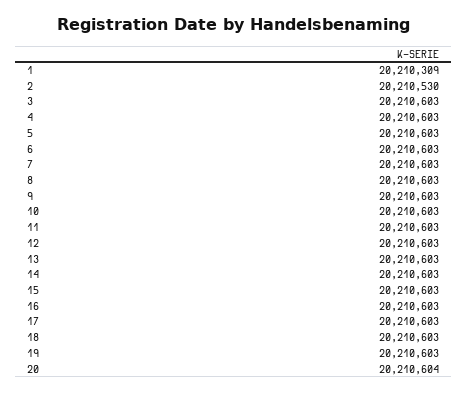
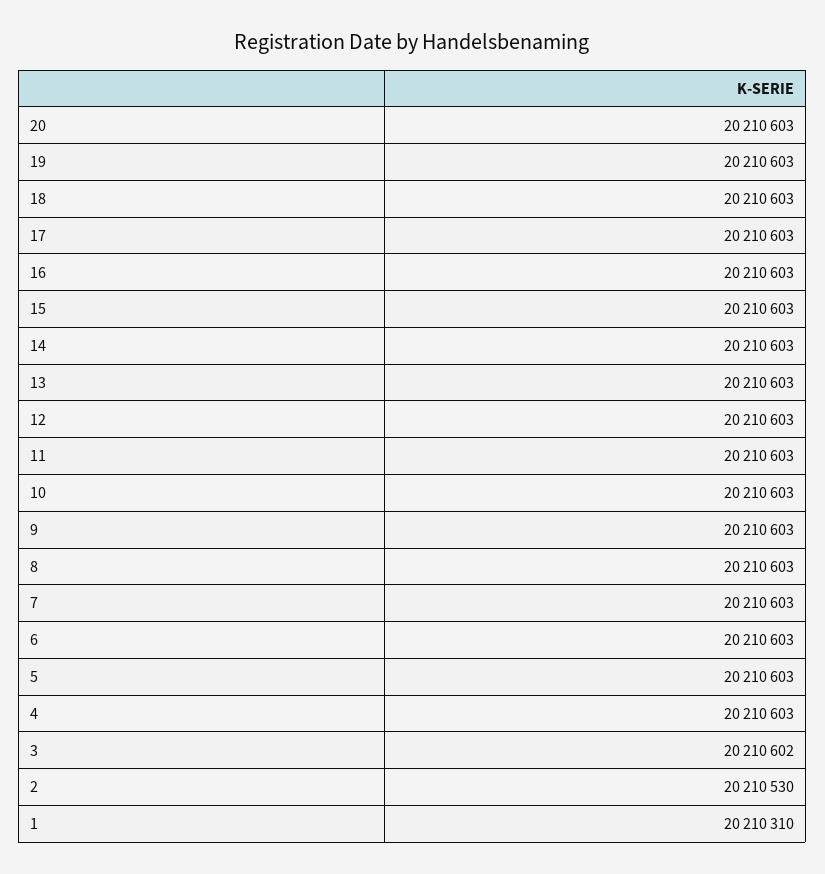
  {
-   "1": 20210309,
+   "1": 20210310,
    "2": 20210530,
-   "3": 20210603,
+   "3": 20210602,
    "4": 20210603,
    "5": 20210603,
    "6": 20210603,
    "7": 20210603,
    "8": 20210603,
    "9": 20210603,
    "10": 20210603,
    "11": 20210603,
    "12": 20210603,
    "13": 20210603,
    "14": 20210603,
    "15": 20210603,
    "16": 20210603,
    "17": 20210603,
    "18": 20210603,
    "19": 20210603,
-   "20": 20210604
+   "20": 20210603
  }

